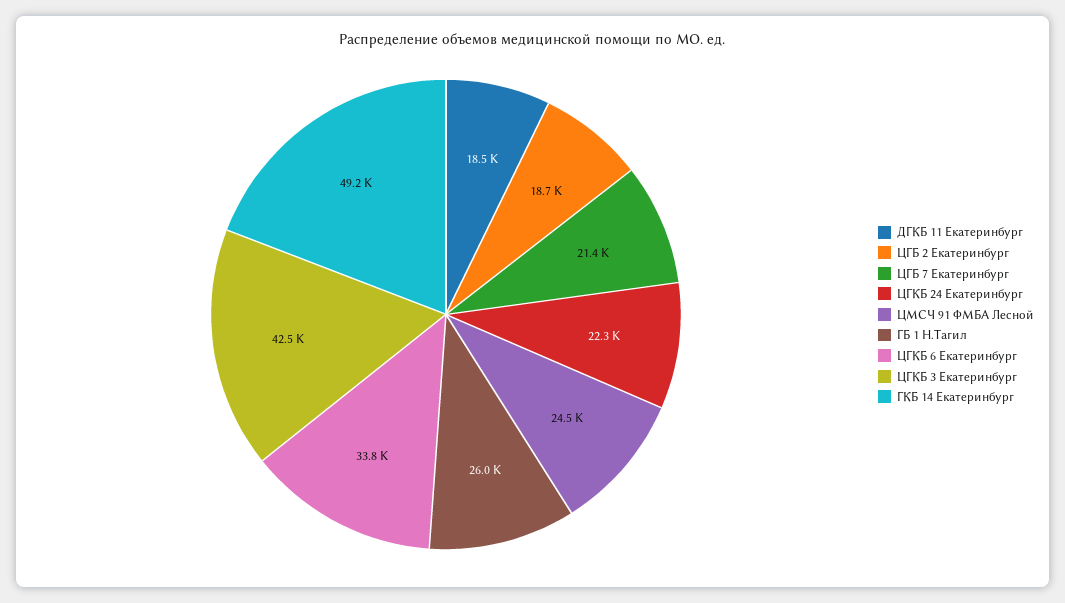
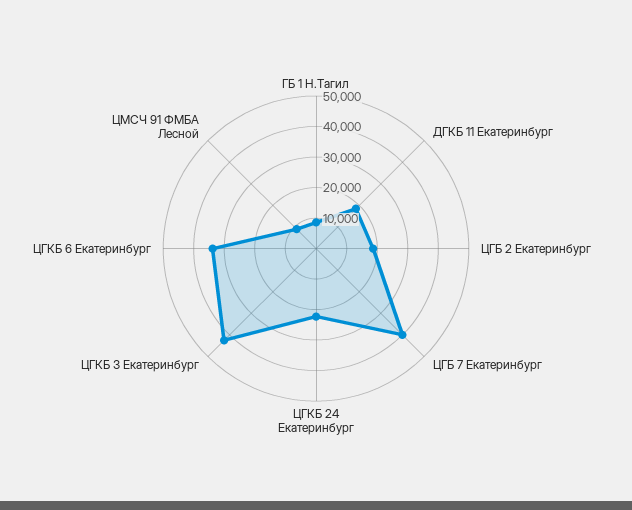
  {
    "ДГКБ 11 Екатеринбург": 18500,
    "ЦГБ 2 Екатеринбург": 18700,
-   "ЦГБ 7 Екатеринбург": 21400,
+   "ЦГБ 7 Екатеринбург": 40000,
    "ЦГКБ 24 Екатеринбург": 22300,
-   "ЦМСЧ 91 ФМБА Лесной": 24500,
+   "ЦМСЧ 91 ФМБА Лесной": 10000,
-   "ГБ 1 Н.Тагил": 26000,
+   "ГБ 1 Н.Тагил": 10000,
    "ЦГКБ 6 Екатеринбург": 33800,
-   "ЦГКБ 3 Екатеринбург": 42500,
+   "ЦГКБ 3 Екатеринбург": 42500
-   "ГКБ 14 Екатеринбург": 49200
  }

